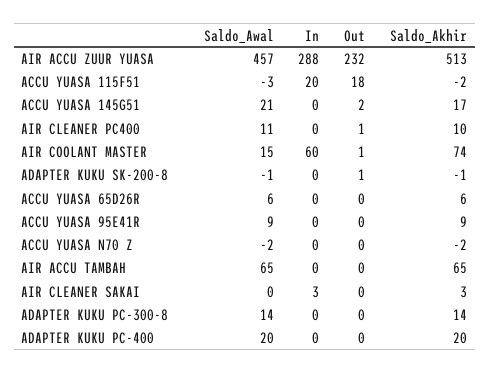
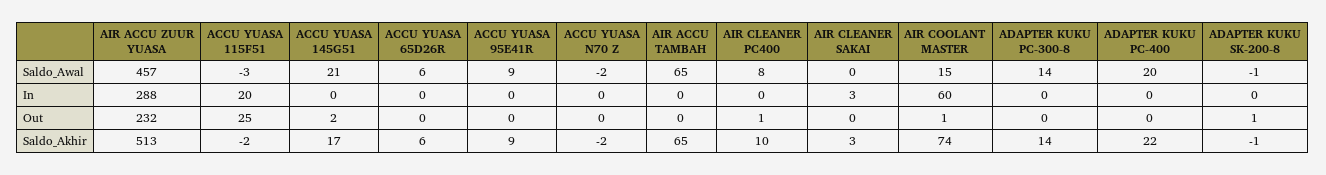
  {
    "Saldo_Awal": {
      "AIR ACCU ZUUR YUASA": 457,
      "ACCU YUASA 115F51": -3,
      "ACCU YUASA 145G51": 21,
-     "AIR CLEANER PC400": 11,
+     "AIR CLEANER PC400": 8,
      "AIR COOLANT MASTER": 15,
      "ADAPTER KUKU SK-200-8": -1,
      "ACCU YUASA 65D26R": 6,
      "ACCU YUASA 95E41R": 9,
      "ACCU YUASA N70 Z": -2,
      "AIR ACCU TAMBAH": 65,
      "AIR CLEANER SAKAI": 0,
      "ADAPTER KUKU PC-300-8": 14,
      "ADAPTER KUKU PC-400": 20
    },
    "In": {
      "AIR ACCU ZUUR YUASA": 288,
      "ACCU YUASA 115F51": 20,
      "ACCU YUASA 145G51": 0,
      "AIR CLEANER PC400": 0,
      "AIR COOLANT MASTER": 60,
      "ADAPTER KUKU SK-200-8": 0,
      "ACCU YUASA 65D26R": 0,
      "ACCU YUASA 95E41R": 0,
      "ACCU YUASA N70 Z": 0,
      "AIR ACCU TAMBAH": 0,
      "AIR CLEANER SAKAI": 3,
      "ADAPTER KUKU PC-300-8": 0,
      "ADAPTER KUKU PC-400": 0
    },
    "Out": {
      "AIR ACCU ZUUR YUASA": 232,
-     "ACCU YUASA 115F51": 18,
+     "ACCU YUASA 115F51": 25,
      "ACCU YUASA 145G51": 2,
      "AIR CLEANER PC400": 1,
      "AIR COOLANT MASTER": 1,
      "ADAPTER KUKU SK-200-8": 1,
      "ACCU YUASA 65D26R": 0,
      "ACCU YUASA 95E41R": 0,
      "ACCU YUASA N70 Z": 0,
      "AIR ACCU TAMBAH": 0,
      "AIR CLEANER SAKAI": 0,
      "ADAPTER KUKU PC-300-8": 0,
      "ADAPTER KUKU PC-400": 0
    },
    "Saldo_Akhir": {
      "AIR ACCU ZUUR YUASA": 513,
      "ACCU YUASA 115F51": -2,
      "ACCU YUASA 145G51": 17,
      "AIR CLEANER PC400": 10,
      "AIR COOLANT MASTER": 74,
      "ADAPTER KUKU SK-200-8": -1,
      "ACCU YUASA 65D26R": 6,
      "ACCU YUASA 95E41R": 9,
      "ACCU YUASA N70 Z": -2,
      "AIR ACCU TAMBAH": 65,
      "AIR CLEANER SAKAI": 3,
      "ADAPTER KUKU PC-300-8": 14,
-     "ADAPTER KUKU PC-400": 20
+     "ADAPTER KUKU PC-400": 22
    }
  }

